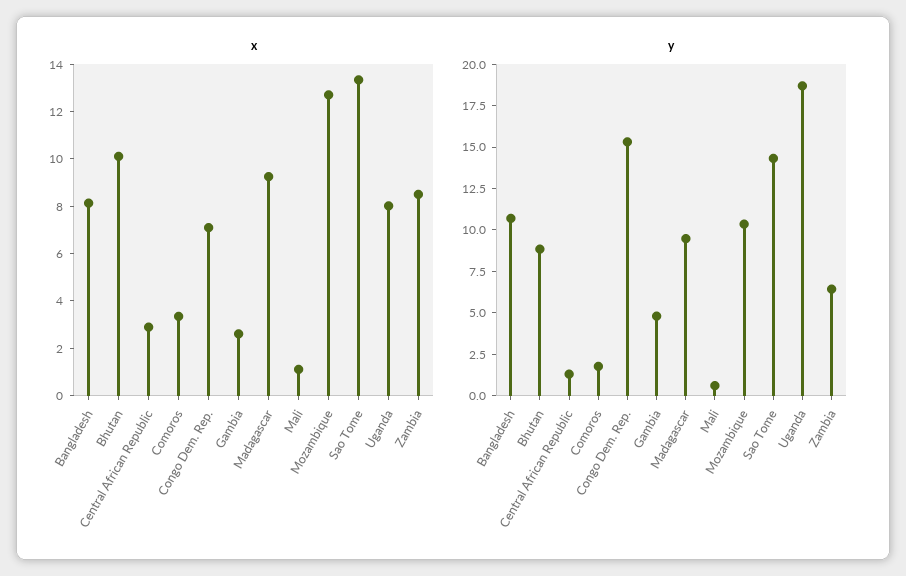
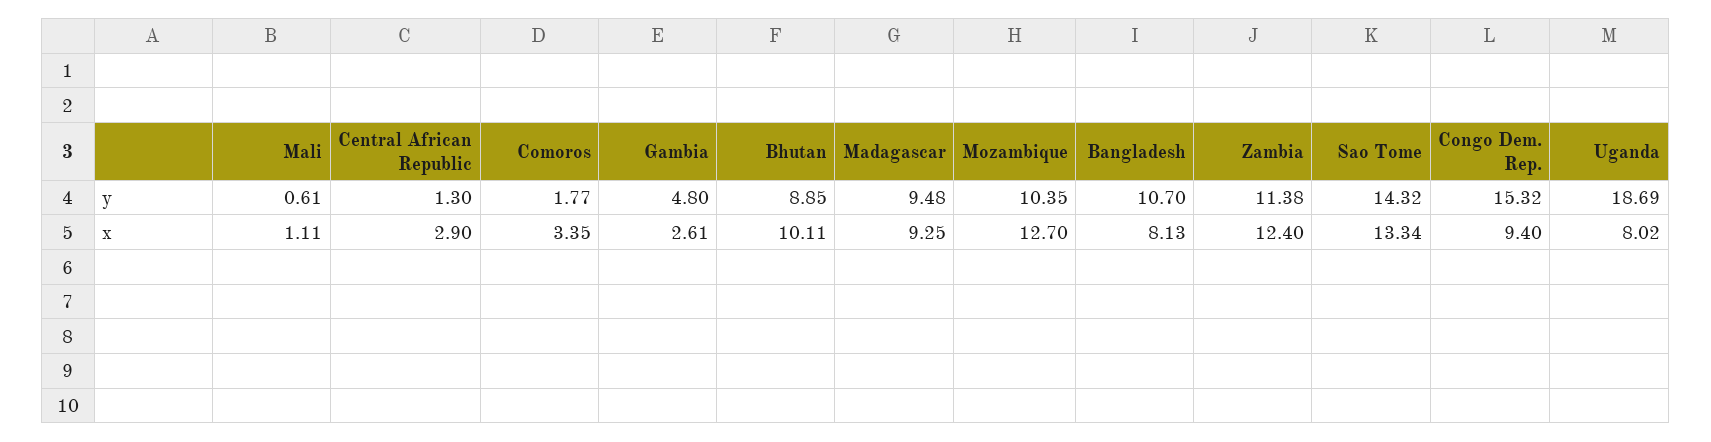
  {
    "x": {
      "Bangladesh": 8.13,
      "Bhutan": 10.11,
      "Central African Republic": 2.9,
      "Comoros": 3.35,
-     "Congo Dem. Rep.": 7,
+     "Congo Dem. Rep.": 9.4,
      "Gambia": 2.61,
      "Madagascar": 9.25,
      "Mali": 1.11,
      "Mozambique": 12.7,
      "Sao Tome": 13.34,
      "Uganda": 8.02,
-     "Zambia": 8.5
+     "Zambia": 12.4
    },
    "y": {
      "Bangladesh": 10.7,
      "Bhutan": 8.85,
      "Central African Republic": 1.3,
      "Comoros": 1.77,
      "Congo Dem. Rep.": 15.32,
      "Gambia": 4.8,
      "Madagascar": 9.48,
      "Mali": 0.61,
      "Mozambique": 10.35,
      "Sao Tome": 14.32,
      "Uganda": 18.69,
-     "Zambia": 6.5
+     "Zambia": 11.38
    }
  }

